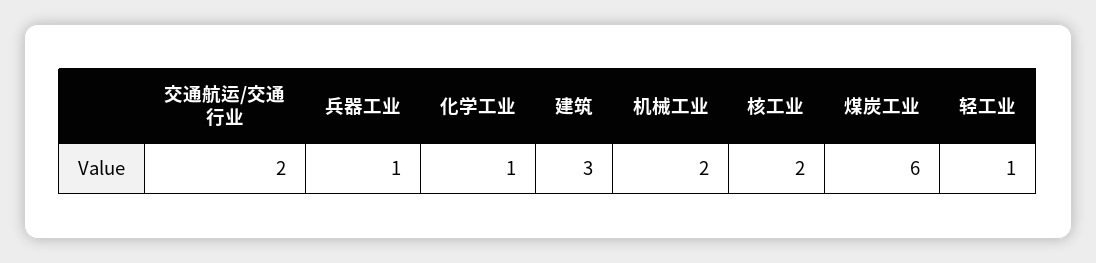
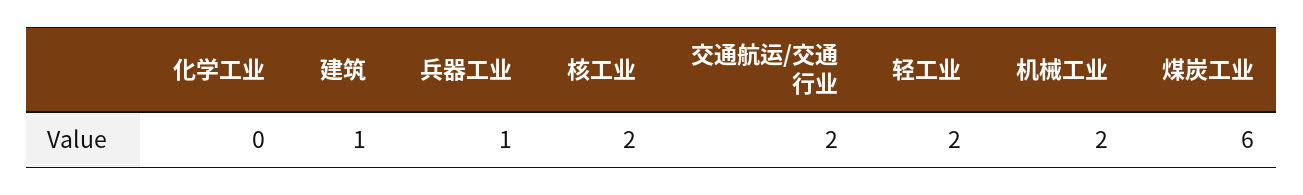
  {
    "交通航运/交通行业": 2,
    "兵器工业": 1,
-   "化学工业": 1,
+   "化学工业": 0,
-   "建筑": 3,
+   "建筑": 1,
    "机械工业": 2,
    "核工业": 2,
    "煤炭工业": 6,
-   "轻工业": 1
+   "轻工业": 2
  }

